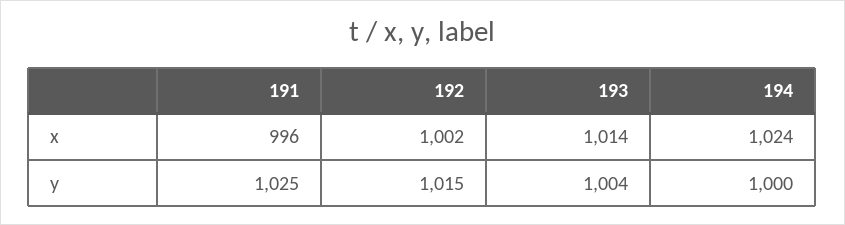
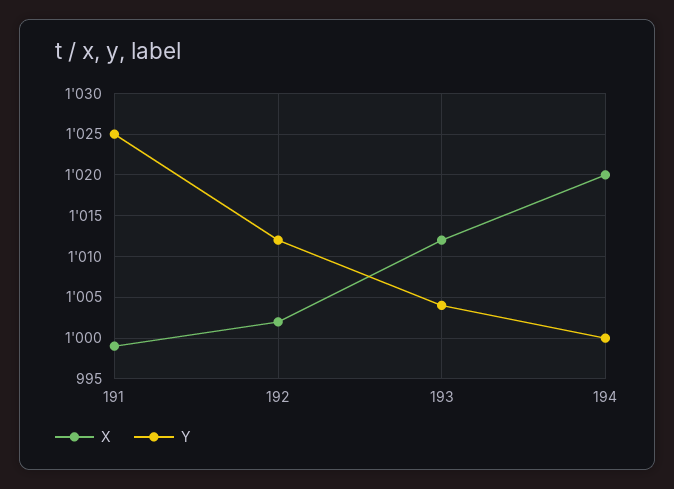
  {
    "x": {
-     "191": 996,
+     "191": 999,
      "192": 1002,
-     "193": 1014,
+     "193": 1012,
-     "194": 1024
+     "194": 1020
    },
    "y": {
      "191": 1025,
-     "192": 1015,
+     "192": 1012,
      "193": 1004,
      "194": 1000
    }
  }

